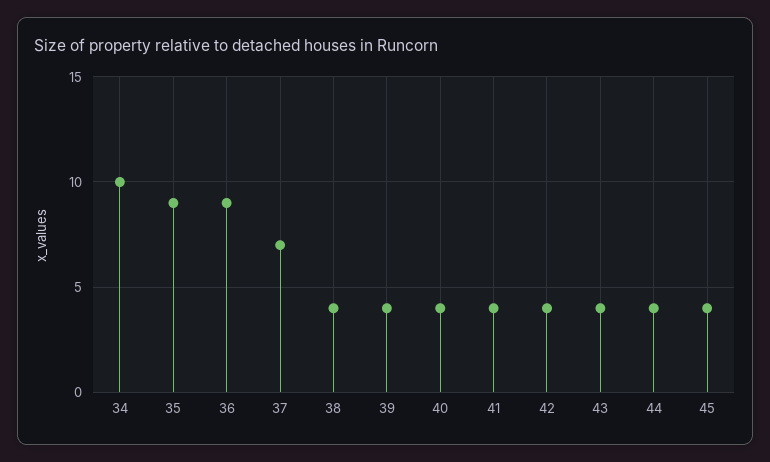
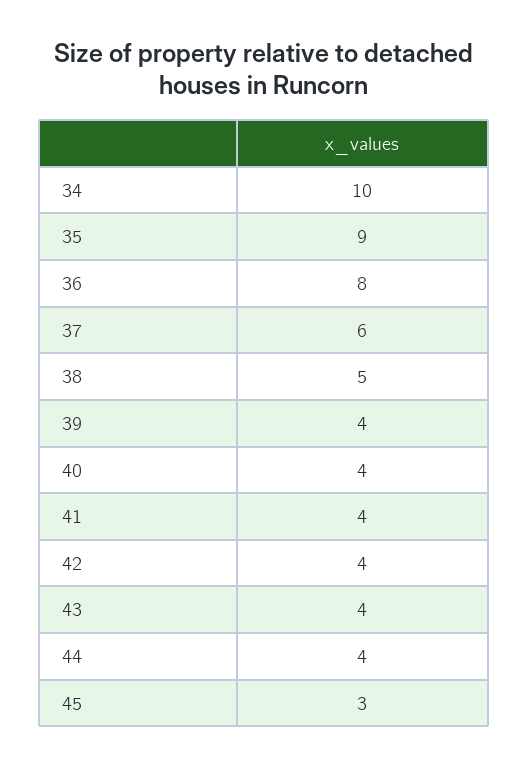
  {
    "34": 10,
    "35": 9,
-   "36": 9,
+   "36": 8,
-   "37": 7,
+   "37": 6,
-   "38": 4,
+   "38": 5,
    "39": 4,
    "40": 4,
    "41": 4,
    "42": 4,
    "43": 4,
    "44": 4,
-   "45": 4
+   "45": 3
  }

